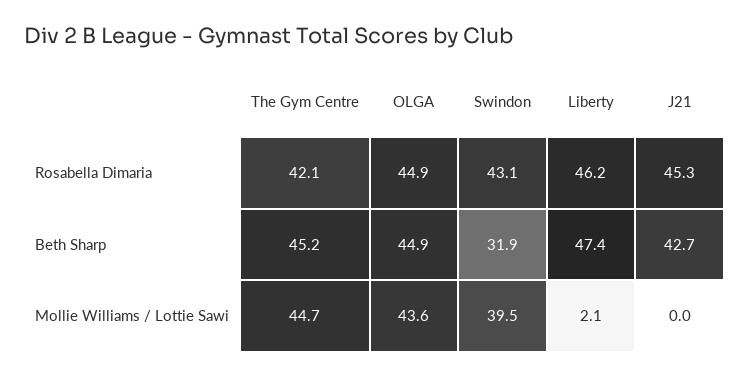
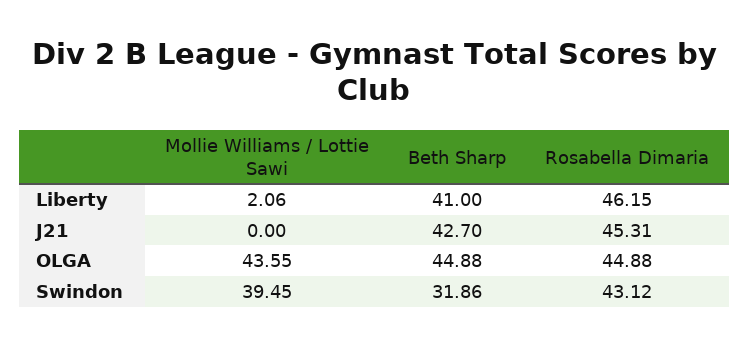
  {
-   "The Gym Centre": {
-     "Rosabella Dimaria": 42.1,
-     "Beth Sharp": 45.2,
-     "Mollie Williams / Lottie Sawi": 44.7
-   },
    "OLGA": {
      "Rosabella Dimaria": 44.88,
      "Beth Sharp": 44.88,
      "Mollie Williams / Lottie Sawi": 43.55
    },
    "Swindon": {
      "Rosabella Dimaria": 43.12,
      "Beth Sharp": 31.86,
      "Mollie Williams / Lottie Sawi": 39.45
    },
    "Liberty": {
      "Rosabella Dimaria": 46.15,
-     "Beth Sharp": 47.4,
+     "Beth Sharp": 41,
      "Mollie Williams / Lottie Sawi": 2.06
    },
    "J21": {
      "Rosabella Dimaria": 45.31,
      "Beth Sharp": 42.7,
      "Mollie Williams / Lottie Sawi": 0
    }
  }

